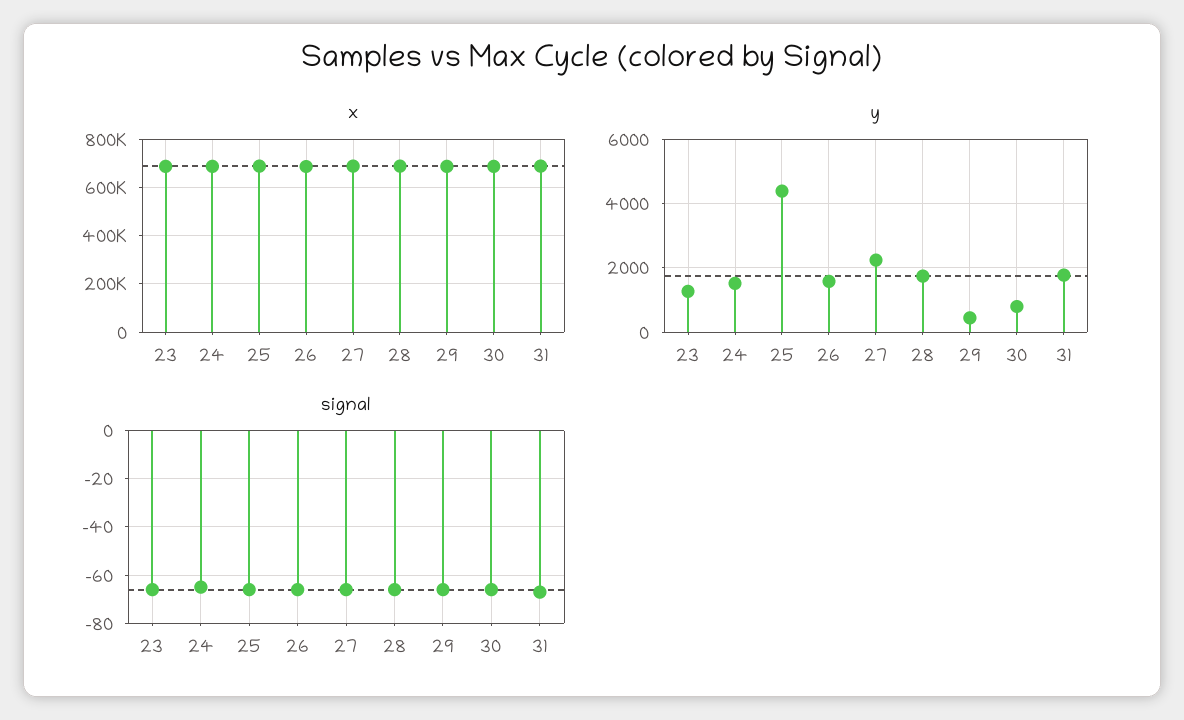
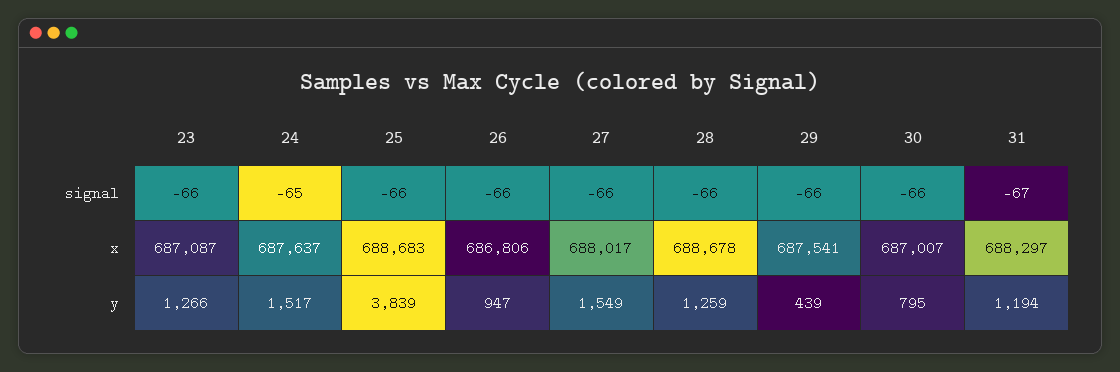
  {
    "x": {
      "23": 687087,
      "24": 687637,
      "25": 688683,
      "26": 686806,
      "27": 688017,
      "28": 688678,
      "29": 687541,
      "30": 687007,
      "31": 688297
    },
    "y": {
      "23": 1266,
      "24": 1517,
-     "25": 4400,
+     "25": 3839,
-     "26": 1600,
+     "26": 947,
-     "27": 2200,
+     "27": 1549,
-     "28": 1800,
+     "28": 1259,
      "29": 439,
      "30": 795,
-     "31": 1800
+     "31": 1194
    },
    "signal": {
      "23": -66,
      "24": -65,
      "25": -66,
      "26": -66,
      "27": -66,
      "28": -66,
      "29": -66,
      "30": -66,
      "31": -67
    }
  }

